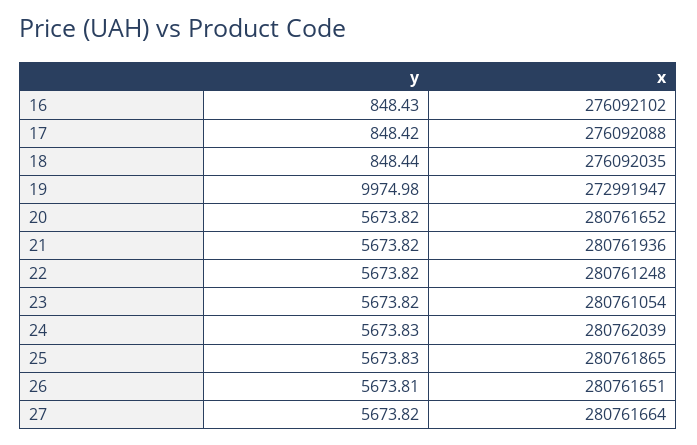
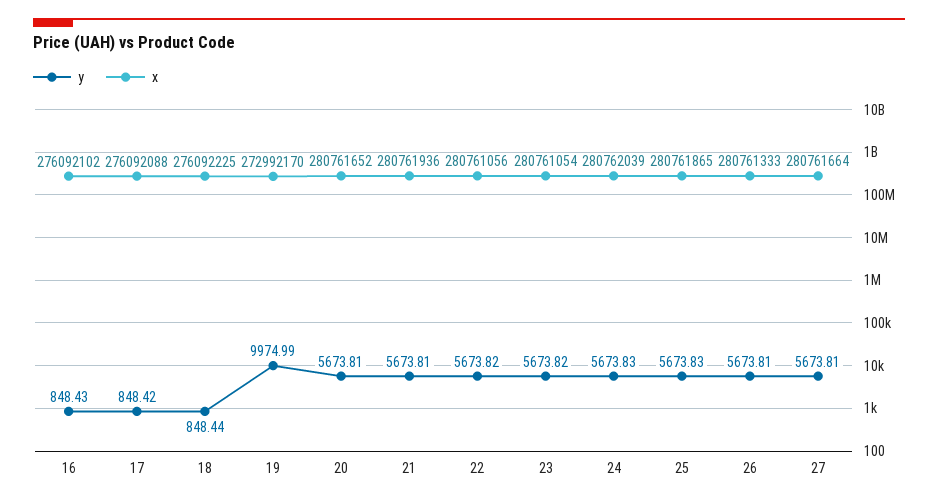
  {
    "y": {
      "16": 848.43,
      "17": 848.42,
      "18": 848.44,
-     "19": 9974.98,
+     "19": 9974.99,
-     "20": 5673.82,
+     "20": 5673.81,
-     "21": 5673.82,
+     "21": 5673.81,
      "22": 5673.82,
      "23": 5673.82,
      "24": 5673.83,
      "25": 5673.83,
      "26": 5673.81,
-     "27": 5673.82
+     "27": 5673.81
    },
    "x": {
      "16": 276092102,
      "17": 276092088,
-     "18": 276092035,
+     "18": 276092225,
-     "19": 272991947,
+     "19": 272992170,
      "20": 280761652,
      "21": 280761936,
-     "22": 280761248,
+     "22": 280761056,
      "23": 280761054,
      "24": 280762039,
      "25": 280761865,
-     "26": 280761651,
+     "26": 280761333,
      "27": 280761664
    }
  }

